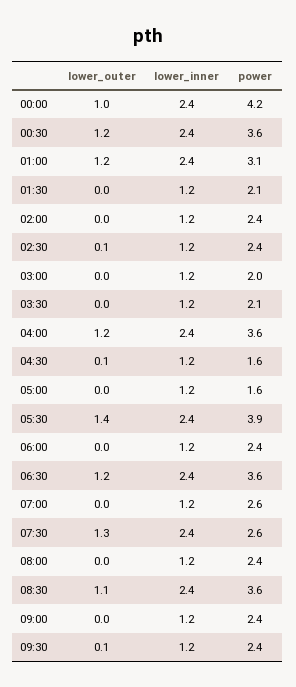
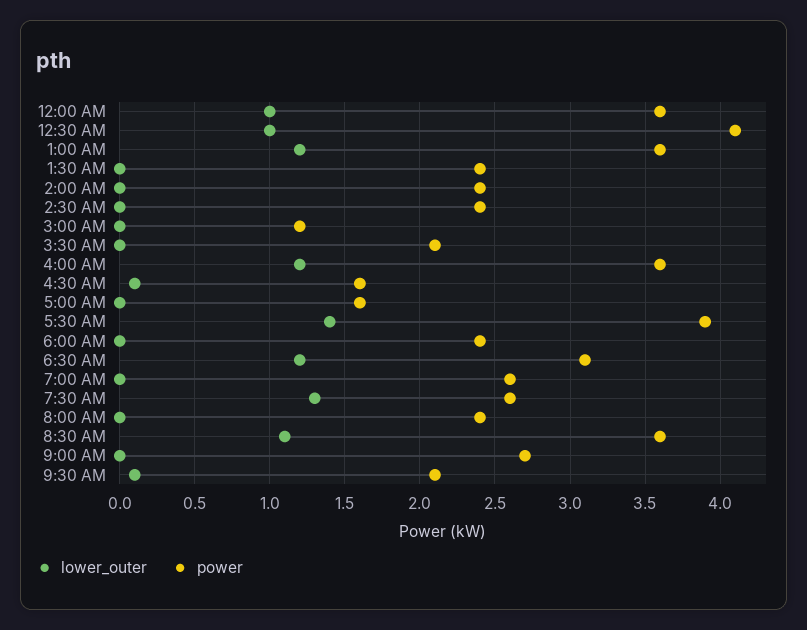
  {
    "lower_outer": {
      "00:00": 1,
-     "00:30": 1.2,
+     "00:30": 1,
      "01:00": 1.2,
      "01:30": 0,
      "02:00": 0,
-     "02:30": 0.1,
+     "02:30": 0,
      "03:00": 0,
      "03:30": 0,
      "04:00": 1.2,
      "04:30": 0.1,
      "05:00": 0,
      "05:30": 1.4,
      "06:00": 0,
      "06:30": 1.2,
      "07:00": 0,
      "07:30": 1.3,
      "08:00": 0,
      "08:30": 1.1,
      "09:00": 0,
      "09:30": 0.1
    },
-   "lower_inner": {
-     "00:00": 2.4,
-     "00:30": 2.4,
-     "01:00": 2.4,
-     "01:30": 1.2,
-     "02:00": 1.2,
-     "02:30": 1.2,
-     "03:00": 1.2,
-     "03:30": 1.2,
-     "04:00": 2.4,
-     "04:30": 1.2,
-     "05:00": 1.2,
-     "05:30": 2.4,
-     "06:00": 1.2,
-     "06:30": 2.4,
-     "07:00": 1.2,
-     "07:30": 2.4,
-     "08:00": 1.2,
-     "08:30": 2.4,
-     "09:00": 1.2,
-     "09:30": 1.2
-   },
    "power": {
-     "00:00": 4.2,
+     "00:00": 3.6,
-     "00:30": 3.6,
+     "00:30": 4.1,
-     "01:00": 3.1,
+     "01:00": 3.6,
-     "01:30": 2.1,
+     "01:30": 2.4,
      "02:00": 2.4,
      "02:30": 2.4,
-     "03:00": 2,
+     "03:00": 1.2,
      "03:30": 2.1,
      "04:00": 3.6,
      "04:30": 1.6,
      "05:00": 1.6,
      "05:30": 3.9,
      "06:00": 2.4,
-     "06:30": 3.6,
+     "06:30": 3.1,
      "07:00": 2.6,
      "07:30": 2.6,
      "08:00": 2.4,
      "08:30": 3.6,
-     "09:00": 2.4,
+     "09:00": 2.7,
-     "09:30": 2.4
+     "09:30": 2.1
    }
  }

